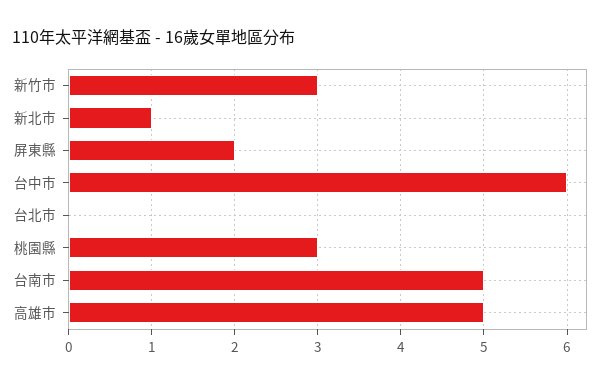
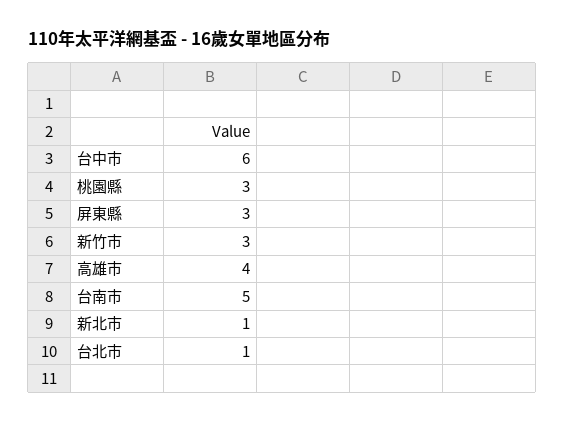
  {
    "新竹市": 3,
    "新北市": 1,
-   "屏東縣": 2,
+   "屏東縣": 3,
    "台中市": 6,
-   "台北市": 0,
+   "台北市": 1,
    "桃園縣": 3,
    "台南市": 5,
-   "高雄市": 5
+   "高雄市": 4
  }

